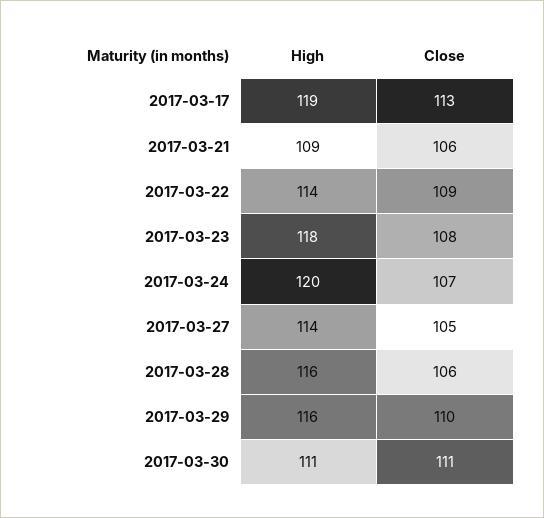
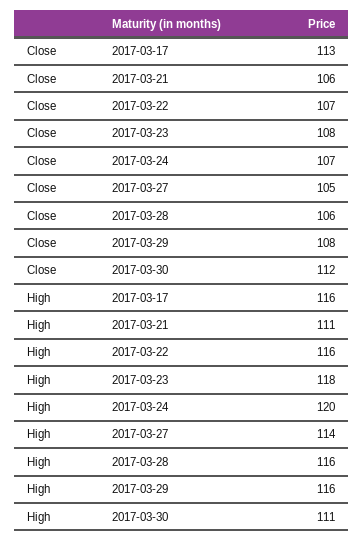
  {
    "High": {
-     "2017-03-17": 119,
+     "2017-03-17": 116,
-     "2017-03-21": 109,
+     "2017-03-21": 111,
-     "2017-03-22": 114,
+     "2017-03-22": 116,
      "2017-03-23": 118,
      "2017-03-24": 120,
      "2017-03-27": 114,
      "2017-03-28": 116,
      "2017-03-29": 116,
      "2017-03-30": 111
    },
    "Close": {
      "2017-03-17": 113,
      "2017-03-21": 106,
-     "2017-03-22": 109,
+     "2017-03-22": 107,
      "2017-03-23": 108,
      "2017-03-24": 107,
      "2017-03-27": 105,
      "2017-03-28": 106,
-     "2017-03-29": 110,
+     "2017-03-29": 108,
-     "2017-03-30": 111
+     "2017-03-30": 112
    }
  }

